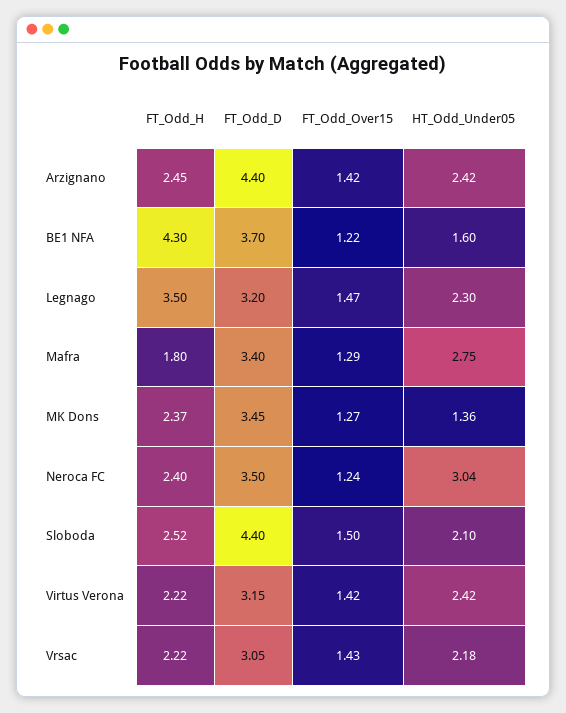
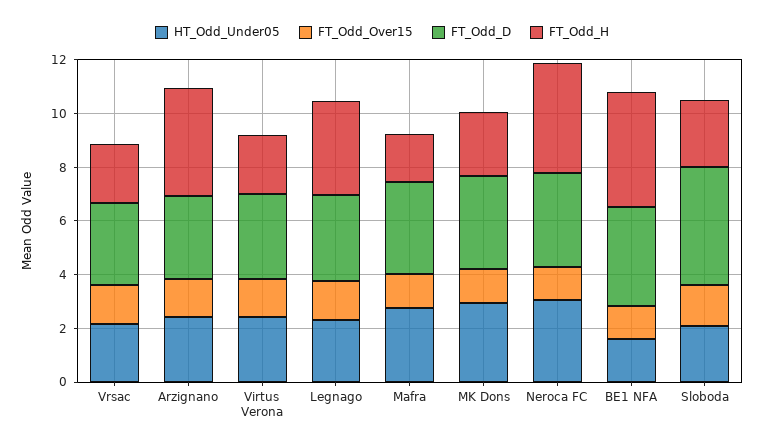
  {
    "FT_Odd_H": {
-     "Arzignano": 2.45,
+     "Arzignano": 4,
      "BE1 NFA": 4.3,
      "Legnago": 3.5,
      "Mafra": 1.8,
      "MK Dons": 2.37,
-     "Neroca FC": 2.4,
+     "Neroca FC": 4,
      "Sloboda": 2.52,
      "Virtus Verona": 2.22,
      "Vrsac": 2.22
    },
    "FT_Odd_D": {
-     "Arzignano": 4.4,
+     "Arzignano": 3,
      "BE1 NFA": 3.7,
      "Legnago": 3.2,
      "Mafra": 3.4,
      "MK Dons": 3.45,
      "Neroca FC": 3.5,
      "Sloboda": 4.4,
      "Virtus Verona": 3.15,
      "Vrsac": 3.05
    },
    "FT_Odd_Over15": {
      "Arzignano": 1.42,
      "BE1 NFA": 1.22,
      "Legnago": 1.47,
      "Mafra": 1.29,
      "MK Dons": 1.27,
      "Neroca FC": 1.24,
      "Sloboda": 1.5,
      "Virtus Verona": 1.42,
      "Vrsac": 1.43
    },
    "HT_Odd_Under05": {
      "Arzignano": 2.42,
      "BE1 NFA": 1.6,
      "Legnago": 2.3,
      "Mafra": 2.75,
-     "MK Dons": 1.36,
+     "MK Dons": 3,
      "Neroca FC": 3.04,
      "Sloboda": 2.1,
      "Virtus Verona": 2.42,
      "Vrsac": 2.18
    }
  }

